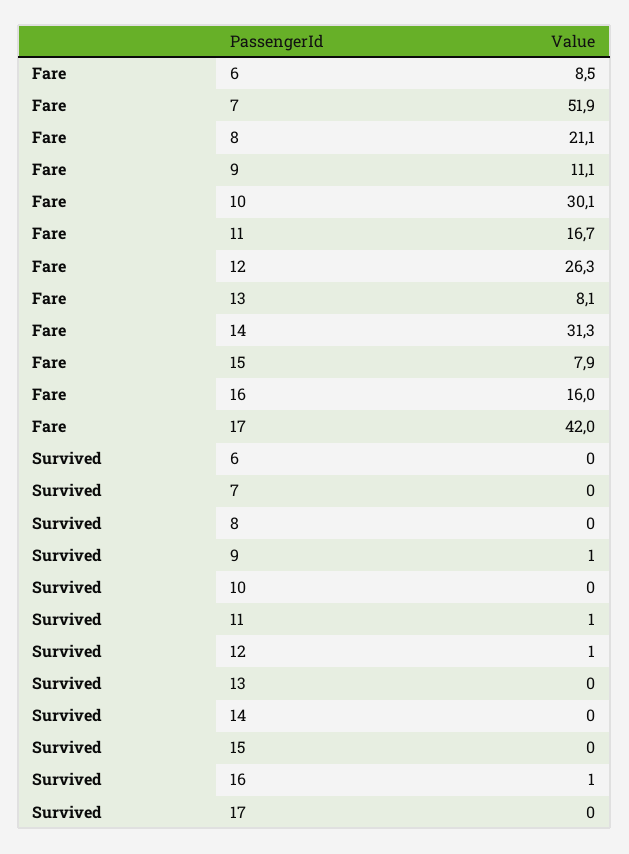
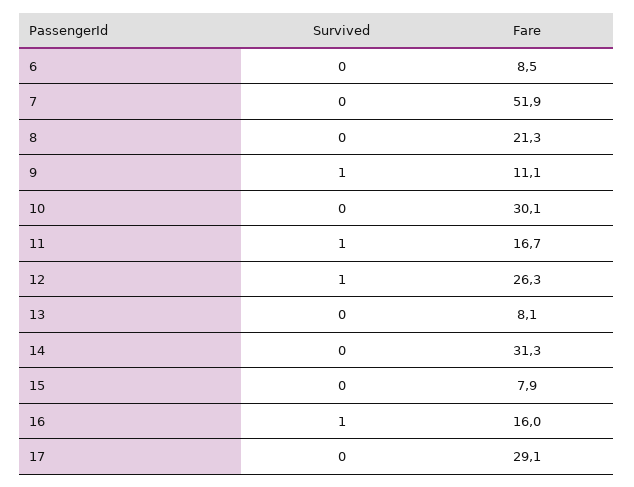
  {
    "Fare": {
      "6": 8.5,
      "7": 51.9,
-     "8": 21.1,
+     "8": 21.3,
      "9": 11.1,
      "10": 30.1,
      "11": 16.7,
      "12": 26.3,
      "13": 8.1,
      "14": 31.3,
      "15": 7.9,
      "16": 16,
-     "17": 42
+     "17": 29.1
    },
    "Survived": {
      "6": 0,
      "7": 0,
      "8": 0,
      "9": 1,
      "10": 0,
      "11": 1,
      "12": 1,
      "13": 0,
      "14": 0,
      "15": 0,
      "16": 1,
      "17": 0
    }
  }

